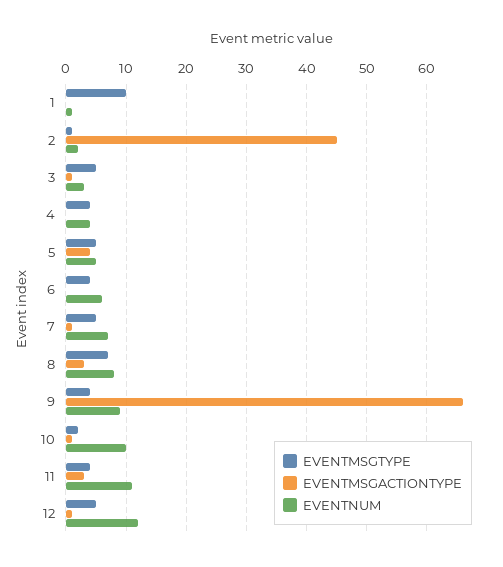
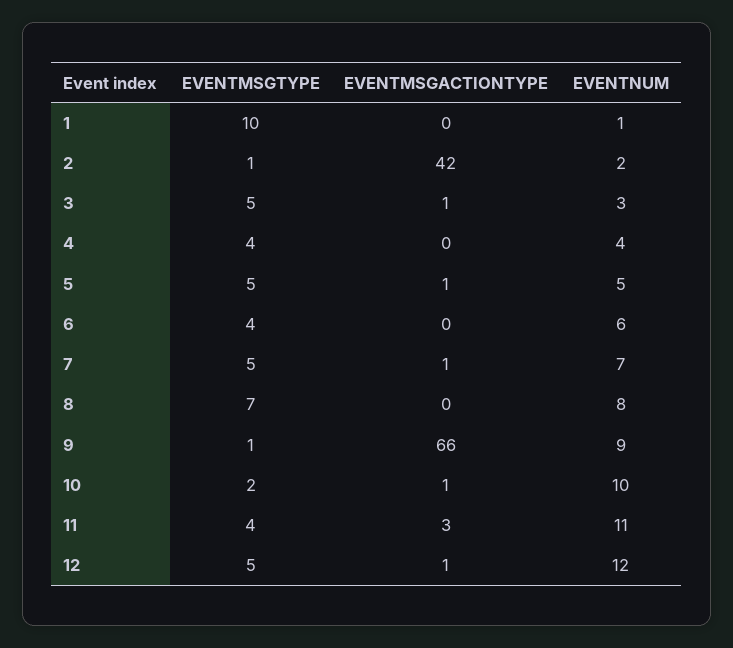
  {
    "EVENTMSGTYPE": {
      "1": 10,
      "2": 1,
      "3": 5,
      "4": 4,
      "5": 5,
      "6": 4,
      "7": 5,
      "8": 7,
-     "9": 4,
+     "9": 1,
      "10": 2,
      "11": 4,
      "12": 5
    },
    "EVENTMSGACTIONTYPE": {
      "1": 0,
-     "2": 45,
+     "2": 42,
      "3": 1,
      "4": 0,
-     "5": 4,
+     "5": 1,
      "6": 0,
      "7": 1,
-     "8": 3,
+     "8": 0,
      "9": 66,
      "10": 1,
      "11": 3,
      "12": 1
    },
    "EVENTNUM": {
      "1": 1,
      "2": 2,
      "3": 3,
      "4": 4,
      "5": 5,
      "6": 6,
      "7": 7,
      "8": 8,
      "9": 9,
      "10": 10,
      "11": 11,
      "12": 12
    }
  }

